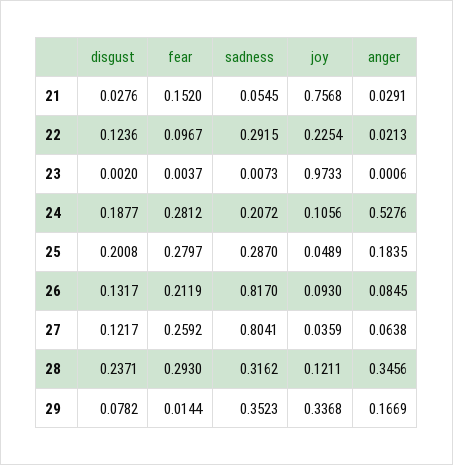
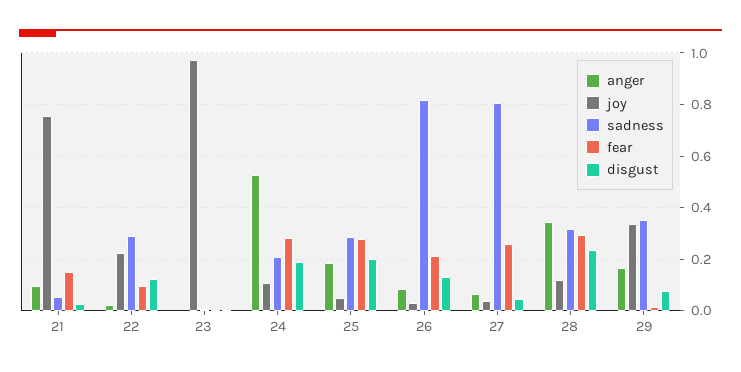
  {
    "disgust": {
      "21": 0.0276,
      "22": 0.1236,
      "23": 0.002,
      "24": 0.1877,
      "25": 0.2008,
      "26": 0.1317,
-     "27": 0.1217,
+     "27": 0.05,
      "28": 0.2371,
      "29": 0.0782
    },
    "fear": {
      "21": 0.152,
      "22": 0.0967,
      "23": 0.0037,
      "24": 0.2812,
      "25": 0.2797,
      "26": 0.2119,
      "27": 0.2592,
      "28": 0.293,
      "29": 0.0144
    },
    "sadness": {
      "21": 0.0545,
      "22": 0.2915,
      "23": 0.0073,
      "24": 0.2072,
      "25": 0.287,
      "26": 0.817,
      "27": 0.8041,
      "28": 0.3162,
      "29": 0.3523
    },
    "joy": {
      "21": 0.7568,
      "22": 0.2254,
      "23": 0.9733,
      "24": 0.1056,
      "25": 0.0489,
-     "26": 0.093,
+     "26": 0.025,
      "27": 0.0359,
      "28": 0.1211,
      "29": 0.3368
    },
    "anger": {
-     "21": 0.0291,
+     "21": 0.1,
      "22": 0.0213,
      "23": 0.0006,
      "24": 0.5276,
      "25": 0.1835,
      "26": 0.0845,
      "27": 0.0638,
      "28": 0.3456,
      "29": 0.1669
    }
  }

